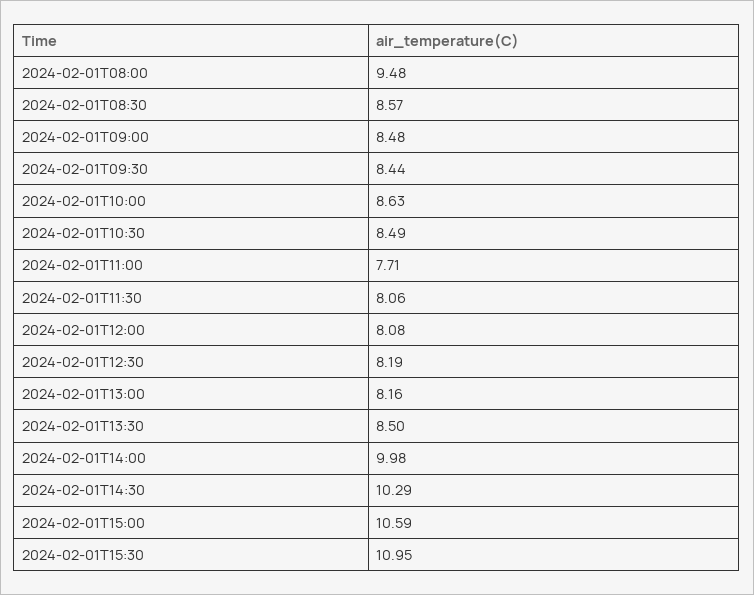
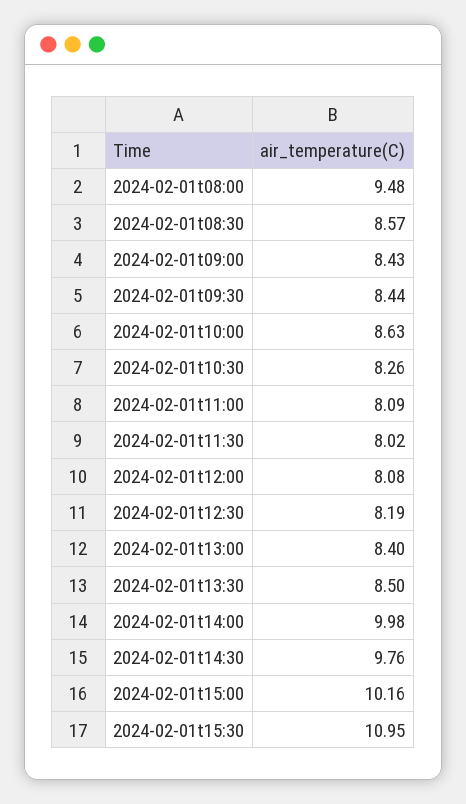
  {
    "2024-02-01T08:00": 9.48,
    "2024-02-01T08:30": 8.57,
-   "2024-02-01T09:00": 8.48,
+   "2024-02-01T09:00": 8.43,
    "2024-02-01T09:30": 8.44,
    "2024-02-01T10:00": 8.63,
-   "2024-02-01T10:30": 8.49,
+   "2024-02-01T10:30": 8.26,
-   "2024-02-01T11:00": 7.71,
+   "2024-02-01T11:00": 8.09,
-   "2024-02-01T11:30": 8.06,
+   "2024-02-01T11:30": 8.02,
    "2024-02-01T12:00": 8.08,
    "2024-02-01T12:30": 8.19,
-   "2024-02-01T13:00": 8.16,
+   "2024-02-01T13:00": 8.4,
    "2024-02-01T13:30": 8.5,
    "2024-02-01T14:00": 9.98,
-   "2024-02-01T14:30": 10.29,
+   "2024-02-01T14:30": 9.76,
-   "2024-02-01T15:00": 10.59,
+   "2024-02-01T15:00": 10.16,
    "2024-02-01T15:30": 10.95
  }

